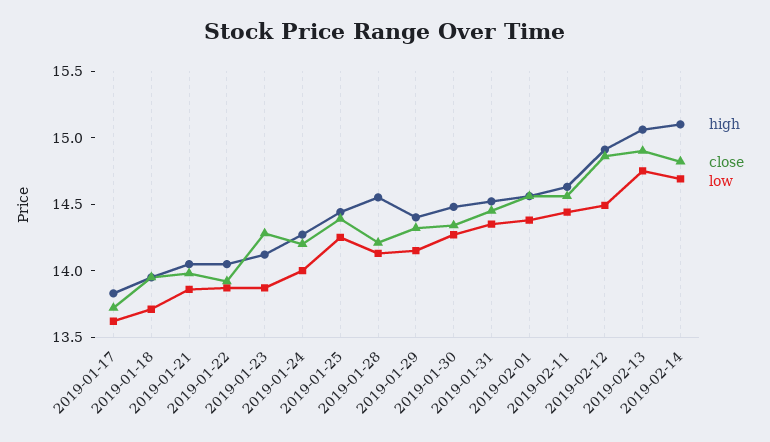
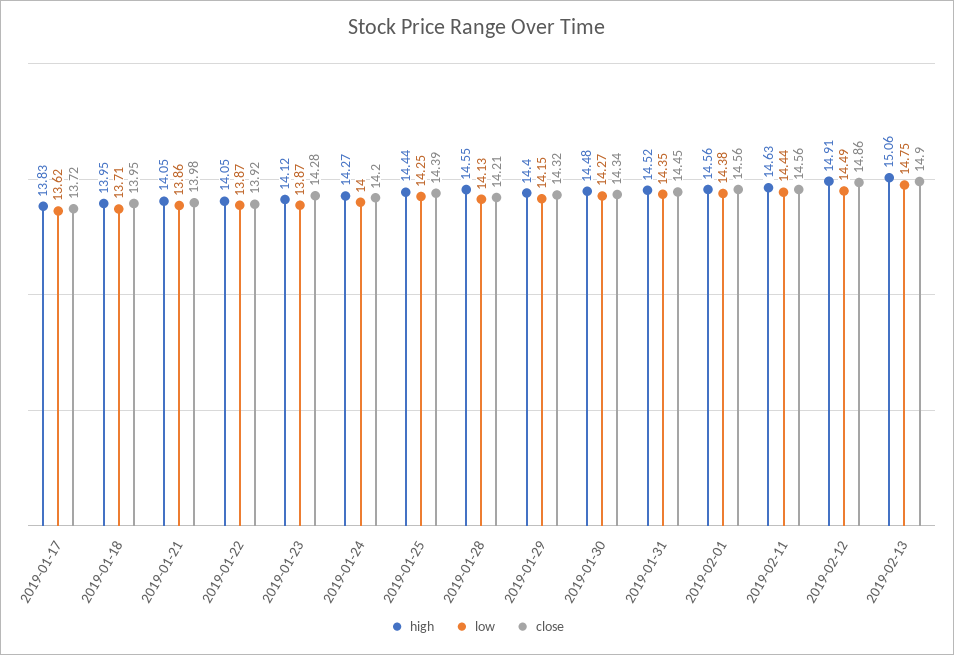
  {
    "high": {
      "2019-01-17": 13.83,
      "2019-01-18": 13.95,
      "2019-01-21": 14.05,
      "2019-01-22": 14.05,
      "2019-01-23": 14.12,
      "2019-01-24": 14.27,
      "2019-01-25": 14.44,
      "2019-01-28": 14.55,
      "2019-01-29": 14.4,
      "2019-01-30": 14.48,
      "2019-01-31": 14.52,
      "2019-02-01": 14.56,
      "2019-02-11": 14.63,
      "2019-02-12": 14.91,
-     "2019-02-13": 15.06,
+     "2019-02-13": 15.06
-     "2019-02-14": 15.1
    },
    "close": {
      "2019-01-17": 13.72,
      "2019-01-18": 13.95,
      "2019-01-21": 13.98,
      "2019-01-22": 13.92,
      "2019-01-23": 14.28,
      "2019-01-24": 14.2,
      "2019-01-25": 14.39,
      "2019-01-28": 14.21,
      "2019-01-29": 14.32,
      "2019-01-30": 14.34,
      "2019-01-31": 14.45,
      "2019-02-01": 14.56,
      "2019-02-11": 14.56,
      "2019-02-12": 14.86,
-     "2019-02-13": 14.9,
+     "2019-02-13": 14.9
-     "2019-02-14": 14.8
    },
    "low": {
      "2019-01-17": 13.62,
      "2019-01-18": 13.71,
      "2019-01-21": 13.86,
      "2019-01-22": 13.87,
      "2019-01-23": 13.87,
      "2019-01-24": 14,
      "2019-01-25": 14.25,
      "2019-01-28": 14.13,
      "2019-01-29": 14.15,
      "2019-01-30": 14.27,
      "2019-01-31": 14.35,
      "2019-02-01": 14.38,
      "2019-02-11": 14.44,
      "2019-02-12": 14.49,
-     "2019-02-13": 14.75,
+     "2019-02-13": 14.75
-     "2019-02-14": 14.7
    }
  }

